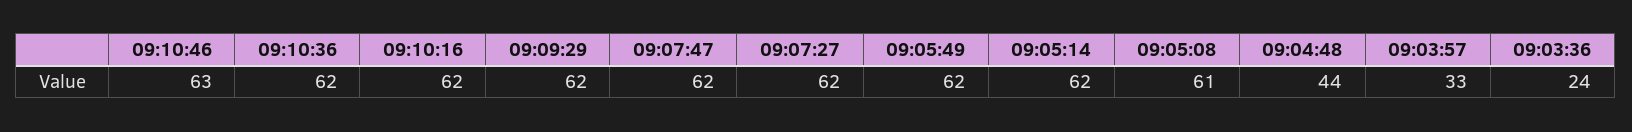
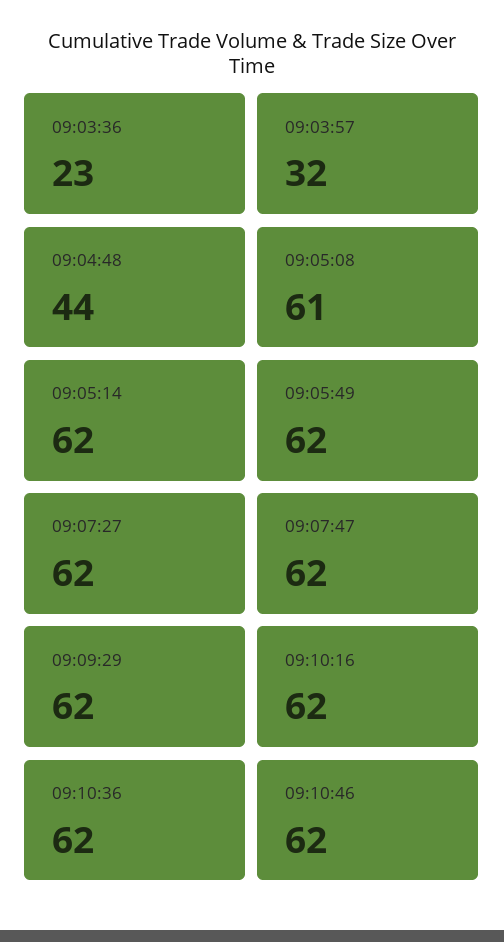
  {
-   "09:10:46": 63,
+   "09:10:46": 62,
    "09:10:36": 62,
    "09:10:16": 62,
    "09:09:29": 62,
    "09:07:47": 62,
    "09:07:27": 62,
    "09:05:49": 62,
    "09:05:14": 62,
    "09:05:08": 61,
    "09:04:48": 44,
-   "09:03:57": 33,
+   "09:03:57": 32,
-   "09:03:36": 24
+   "09:03:36": 23
  }

